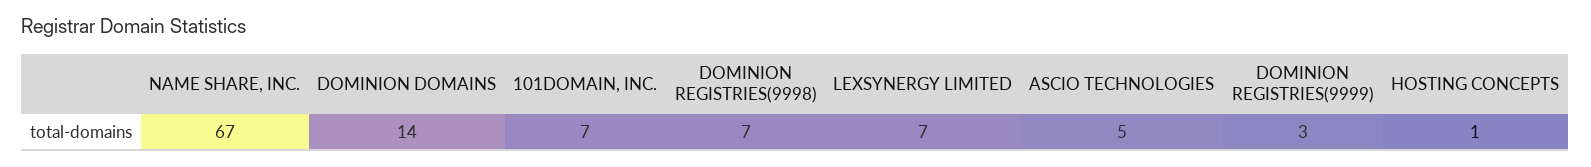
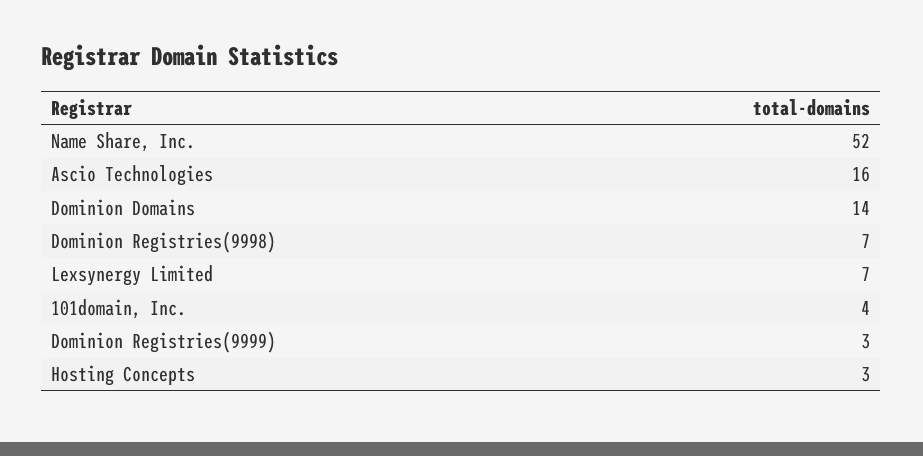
  {
-   "NAME SHARE, INC.": 67,
+   "NAME SHARE, INC.": 52,
    "DOMINION DOMAINS": 14,
-   "101DOMAIN, INC.": 7,
+   "101DOMAIN, INC.": 4,
    "DOMINION REGISTRIES(9998)": 7,
    "LEXSYNERGY LIMITED": 7,
-   "ASCIO TECHNOLOGIES": 5,
+   "ASCIO TECHNOLOGIES": 16,
    "DOMINION REGISTRIES(9999)": 3,
-   "HOSTING CONCEPTS": 1
+   "HOSTING CONCEPTS": 3
  }

